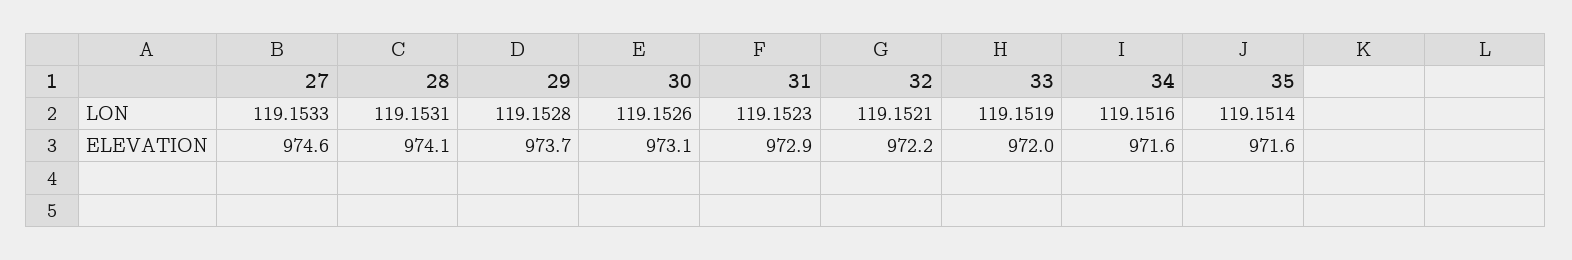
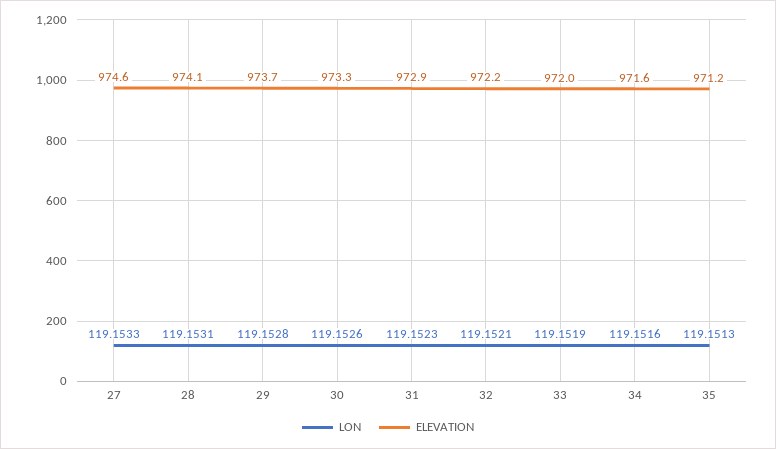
  {
    "LON": {
      "27": 119.1533,
      "28": 119.1531,
      "29": 119.1528,
      "30": 119.1526,
      "31": 119.1523,
      "32": 119.1521,
      "33": 119.1519,
      "34": 119.1516,
-     "35": 119.1514
+     "35": 119.1513
    },
    "ELEVATION": {
      "27": 974.6,
      "28": 974.1,
      "29": 973.7,
-     "30": 973.1,
+     "30": 973.3,
      "31": 972.9,
      "32": 972.2,
      "33": 972,
      "34": 971.6,
-     "35": 971.6
+     "35": 971.2
    }
  }

